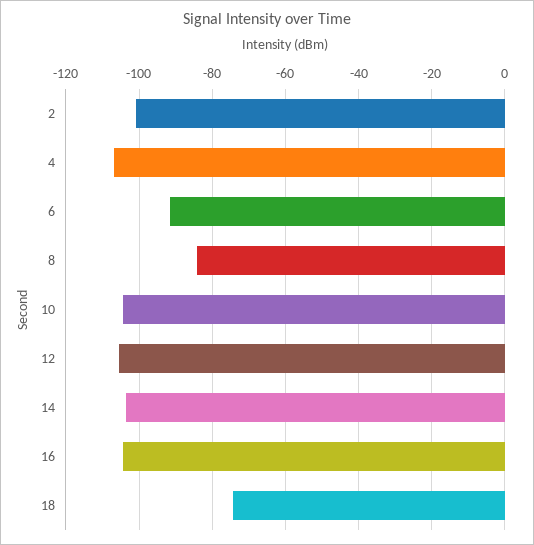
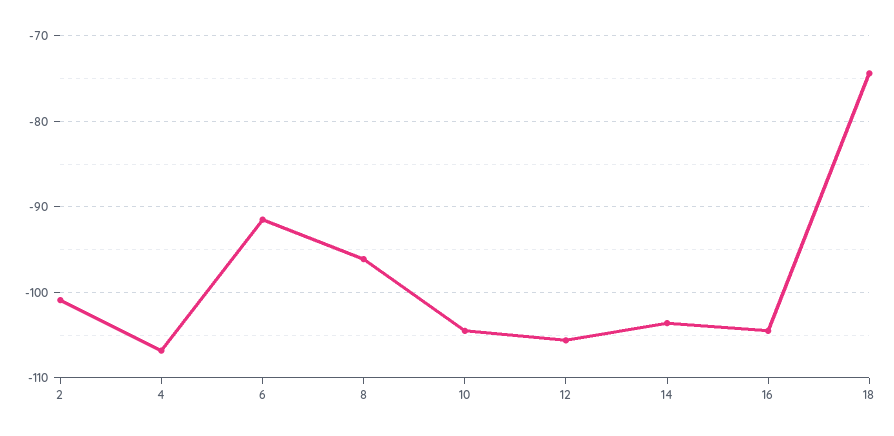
  {
    "2": -101,
    "4": -107,
    "6": -92,
-   "8": -84,
+   "8": -96,
    "10": -105,
    "12": -106,
    "14": -104,
    "16": -105,
    "18": -74
  }

